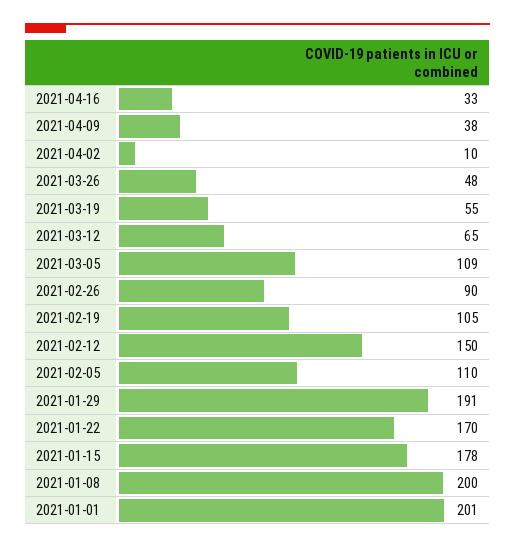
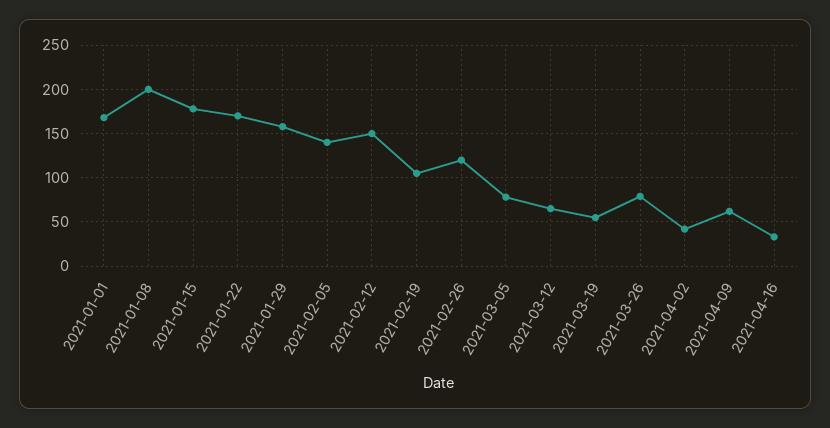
  {
    "2021-04-16": 33,
-   "2021-04-09": 38,
+   "2021-04-09": 60,
-   "2021-04-02": 10,
+   "2021-04-02": 40,
-   "2021-03-26": 48,
+   "2021-03-26": 80,
    "2021-03-19": 55,
    "2021-03-12": 65,
-   "2021-03-05": 109,
+   "2021-03-05": 80,
-   "2021-02-26": 90,
+   "2021-02-26": 120,
    "2021-02-19": 105,
    "2021-02-12": 150,
-   "2021-02-05": 110,
+   "2021-02-05": 140,
-   "2021-01-29": 191,
+   "2021-01-29": 160,
    "2021-01-22": 170,
    "2021-01-15": 178,
    "2021-01-08": 200,
-   "2021-01-01": 201
+   "2021-01-01": 170
  }

